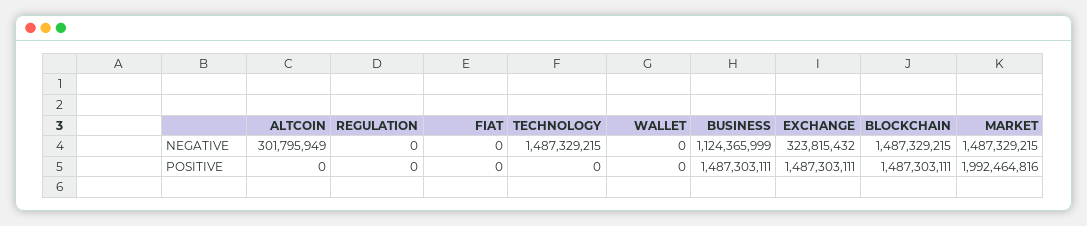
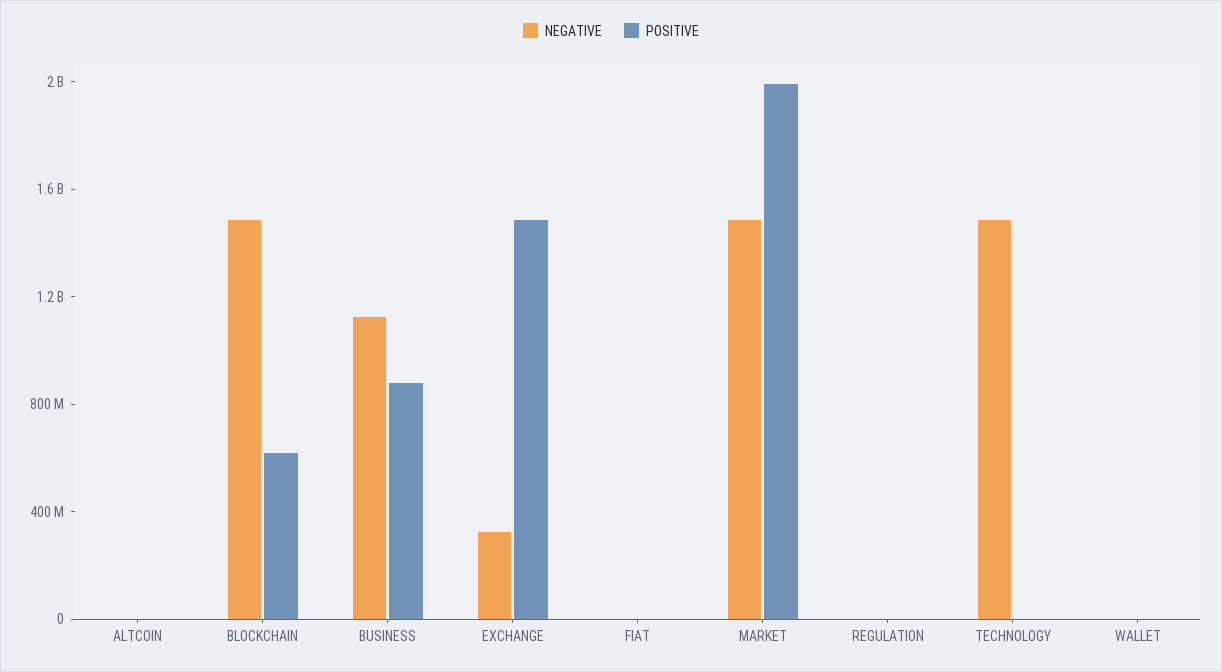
  {
    "NEGATIVE": {
-     "ALTCOIN": 301795949,
+     "ALTCOIN": 0,
      "REGULATION": 0,
      "FIAT": 0,
      "TECHNOLOGY": 1487329215,
      "WALLET": 0,
      "BUSINESS": 1124365999,
      "EXCHANGE": 323815432,
      "BLOCKCHAIN": 1487329215,
      "MARKET": 1487329215
    },
    "POSITIVE": {
      "ALTCOIN": 0,
      "REGULATION": 0,
      "FIAT": 0,
      "TECHNOLOGY": 0,
      "WALLET": 0,
-     "BUSINESS": 1487303111,
+     "BUSINESS": 900000000,
      "EXCHANGE": 1487303111,
-     "BLOCKCHAIN": 1487303111,
+     "BLOCKCHAIN": 600000000,
      "MARKET": 1992464816
    }
  }

